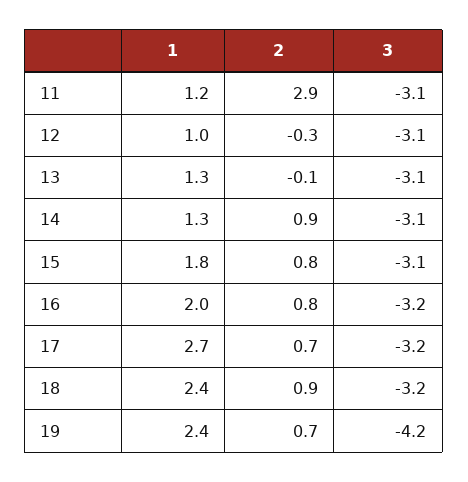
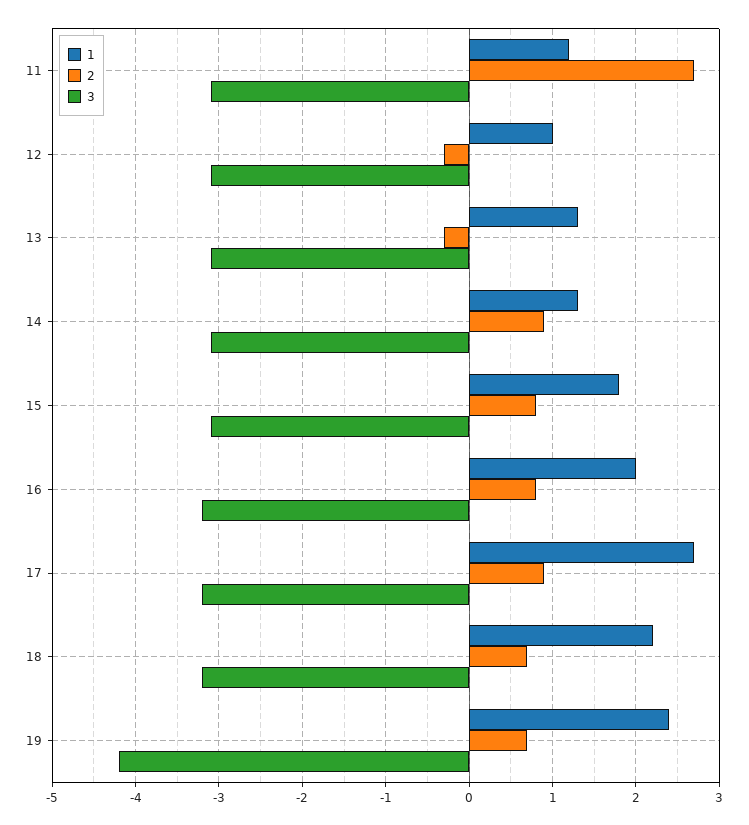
  {
    "1": {
      "11": 1.2,
      "12": 1,
      "13": 1.3,
      "14": 1.3,
      "15": 1.8,
      "16": 2,
      "17": 2.7,
-     "18": 2.4,
+     "18": 2.2,
      "19": 2.4
    },
    "2": {
-     "11": 2.9,
+     "11": 2.7,
      "12": -0.3,
-     "13": -0.1,
+     "13": -0.3,
      "14": 0.9,
      "15": 0.8,
      "16": 0.8,
-     "17": 0.7,
+     "17": 0.9,
-     "18": 0.9,
+     "18": 0.7,
      "19": 0.7
    },
    "3": {
      "11": -3.1,
      "12": -3.1,
      "13": -3.1,
      "14": -3.1,
      "15": -3.1,
      "16": -3.2,
      "17": -3.2,
      "18": -3.2,
      "19": -4.2
    }
  }

